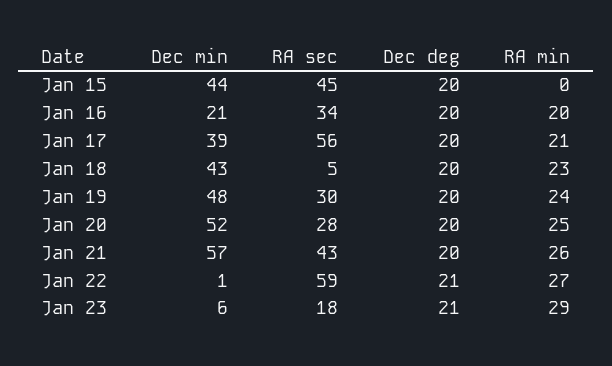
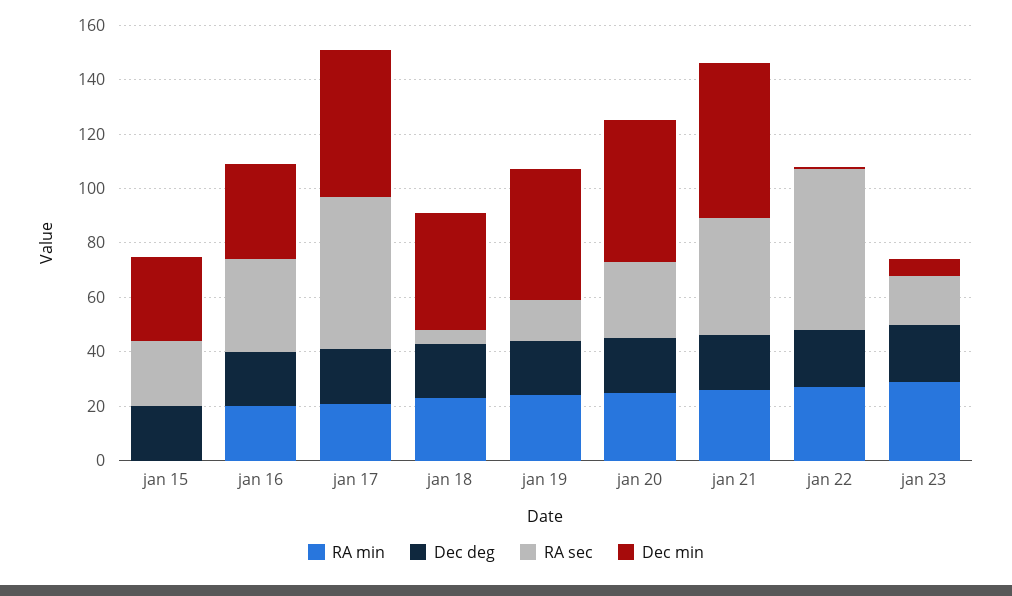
  {
    "Dec min": {
-     "Jan 15": 44,
+     "Jan 15": 30,
-     "Jan 16": 21,
+     "Jan 16": 35,
-     "Jan 17": 39,
+     "Jan 17": 55,
      "Jan 18": 43,
      "Jan 19": 48,
      "Jan 20": 52,
      "Jan 21": 57,
      "Jan 22": 1,
      "Jan 23": 6
    },
    "RA sec": {
-     "Jan 15": 45,
+     "Jan 15": 25,
      "Jan 16": 34,
      "Jan 17": 56,
      "Jan 18": 5,
-     "Jan 19": 30,
+     "Jan 19": 15,
      "Jan 20": 28,
      "Jan 21": 43,
      "Jan 22": 59,
      "Jan 23": 18
    },
    "Dec deg": {
      "Jan 15": 20,
      "Jan 16": 20,
      "Jan 17": 20,
      "Jan 18": 20,
      "Jan 19": 20,
      "Jan 20": 20,
      "Jan 21": 20,
      "Jan 22": 21,
      "Jan 23": 21
    },
    "RA min": {
      "Jan 15": 0,
      "Jan 16": 20,
      "Jan 17": 21,
      "Jan 18": 23,
      "Jan 19": 24,
      "Jan 20": 25,
      "Jan 21": 26,
      "Jan 22": 27,
      "Jan 23": 29
    }
  }

